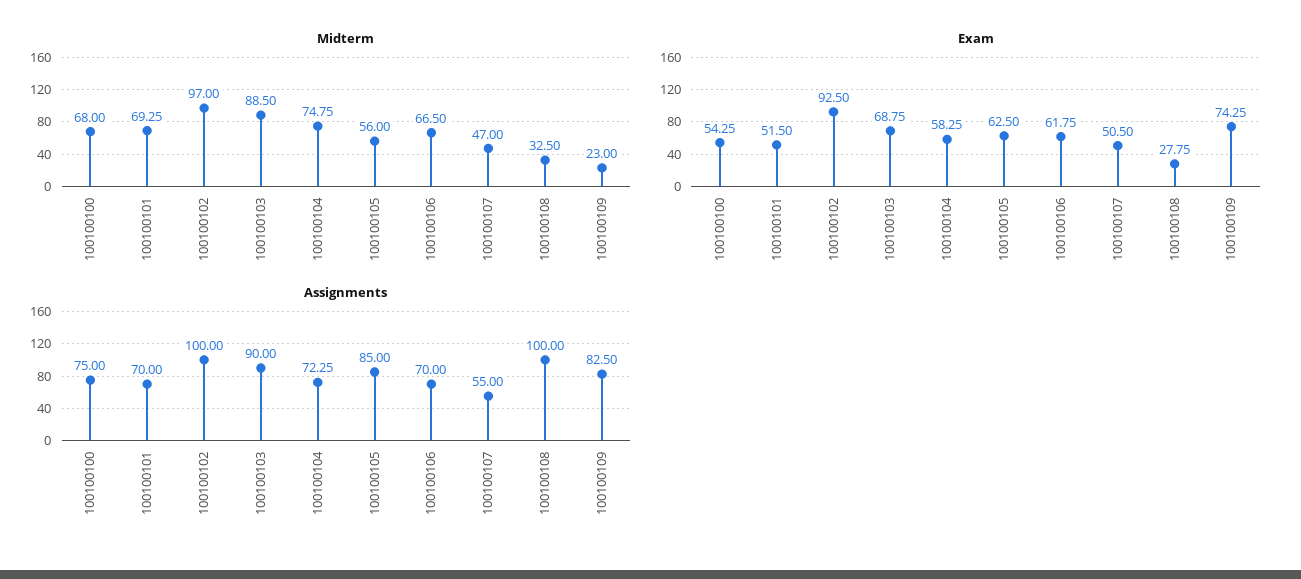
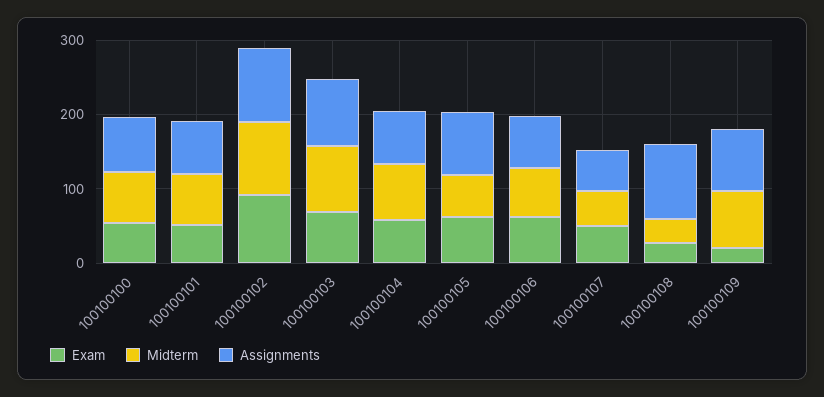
  {
    "Midterm": {
      "100100100": 68,
      "100100101": 69.25,
      "100100102": 97,
      "100100103": 88.5,
      "100100104": 74.75,
      "100100105": 56,
      "100100106": 66.5,
      "100100107": 47,
      "100100108": 32.5,
-     "100100109": 23
+     "100100109": 80
    },
    "Exam": {
      "100100100": 54.25,
      "100100101": 51.5,
      "100100102": 92.5,
      "100100103": 68.75,
      "100100104": 58.25,
      "100100105": 62.5,
      "100100106": 61.75,
      "100100107": 50.5,
      "100100108": 27.75,
-     "100100109": 74.25
+     "100100109": 20
    },
    "Assignments": {
      "100100100": 75,
      "100100101": 70,
      "100100102": 100,
      "100100103": 90,
      "100100104": 72.25,
      "100100105": 85,
      "100100106": 70,
      "100100107": 55,
      "100100108": 100,
      "100100109": 82.5
    }
  }

